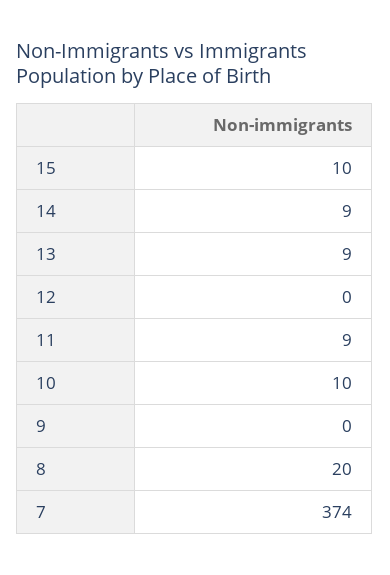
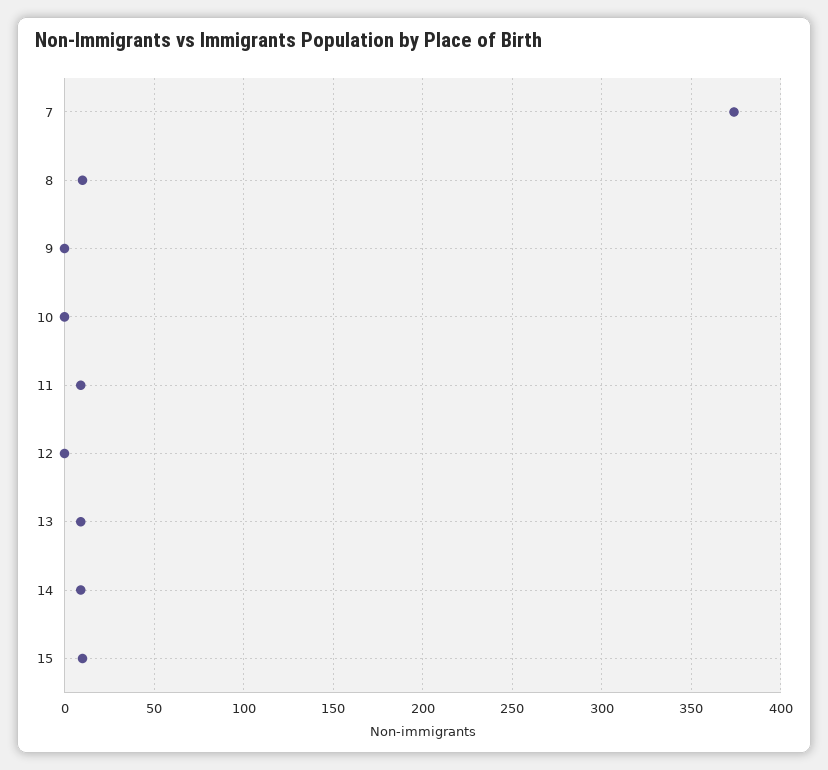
  {
    "15": 10,
    "14": 9,
    "13": 9,
    "12": 0,
    "11": 9,
-   "10": 10,
+   "10": 0,
    "9": 0,
-   "8": 20,
+   "8": 10,
    "7": 374
  }

